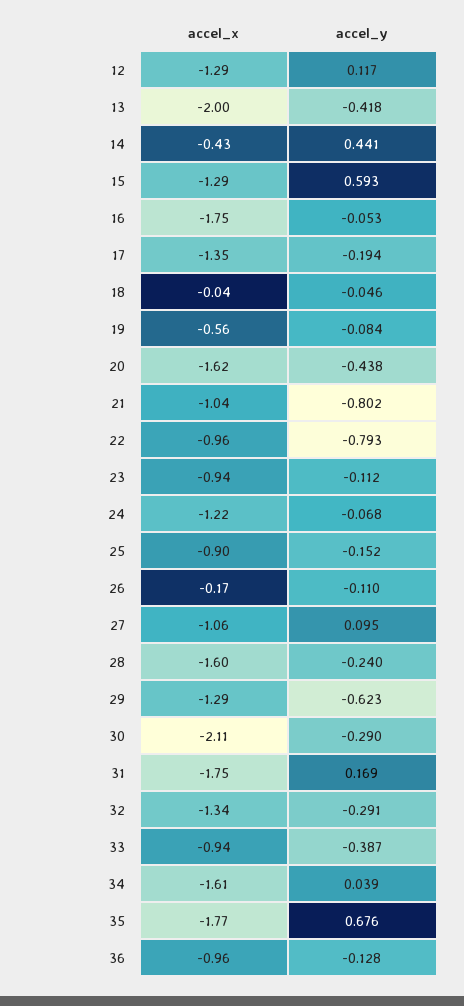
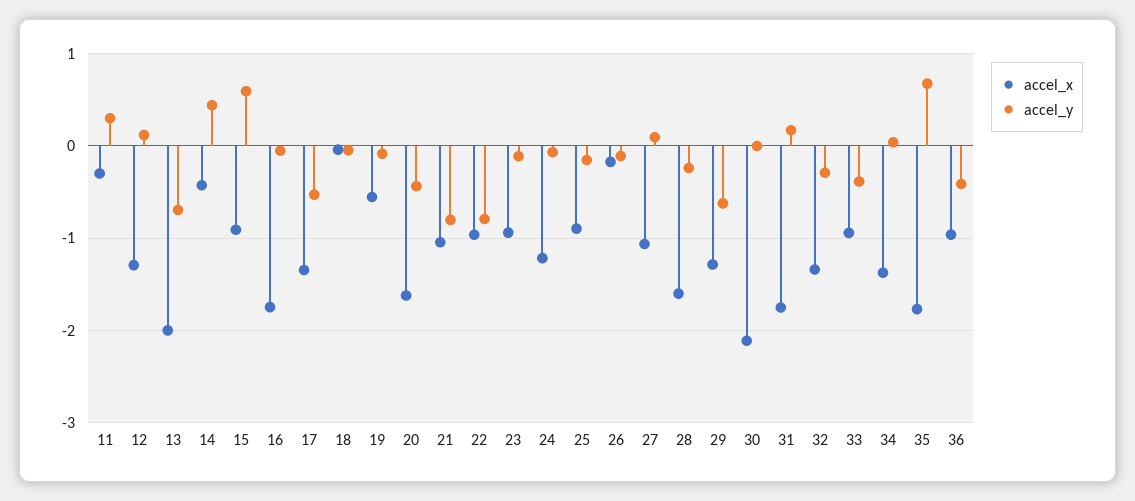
  {
    "accel_x": {
      "12": -1.29,
      "13": -2,
      "14": -0.43,
-     "15": -1.29,
+     "15": -0.9,
      "16": -1.75,
      "17": -1.35,
      "18": -0.04,
      "19": -0.56,
      "20": -1.62,
      "21": -1.04,
      "22": -0.96,
      "23": -0.94,
      "24": -1.22,
      "25": -0.9,
      "26": -0.17,
      "27": -1.06,
      "28": -1.6,
      "29": -1.29,
      "30": -2.11,
      "31": -1.75,
      "32": -1.34,
      "33": -0.94,
-     "34": -1.61,
+     "34": -1.4,
      "35": -1.77,
-     "36": -0.96
+     "36": -0.96,
+     "11": -0.3
    },
    "accel_y": {
      "12": 0.117,
-     "13": -0.418,
+     "13": -0.7,
      "14": 0.441,
      "15": 0.593,
      "16": -0.053,
-     "17": -0.194,
+     "17": -0.5,
      "18": -0.046,
      "19": -0.084,
      "20": -0.438,
      "21": -0.802,
      "22": -0.793,
      "23": -0.112,
      "24": -0.068,
      "25": -0.152,
      "26": -0.11,
      "27": 0.095,
      "28": -0.24,
      "29": -0.623,
-     "30": -0.29,
+     "30": 0,
      "31": 0.169,
      "32": -0.291,
      "33": -0.387,
      "34": 0.039,
      "35": 0.676,
-     "36": -0.128
+     "36": -0.4,
+     "11": 0.3
    }
  }

